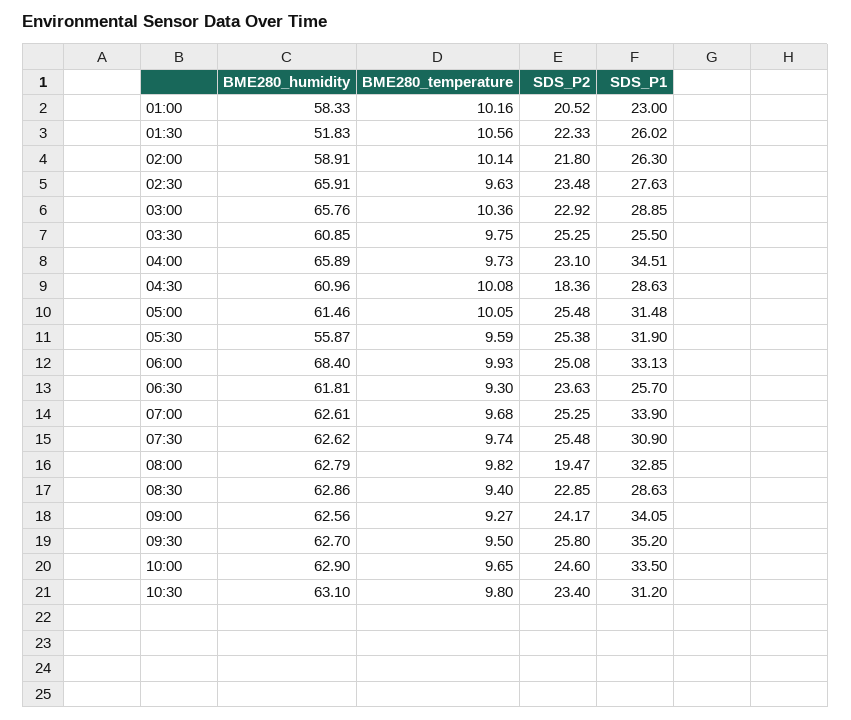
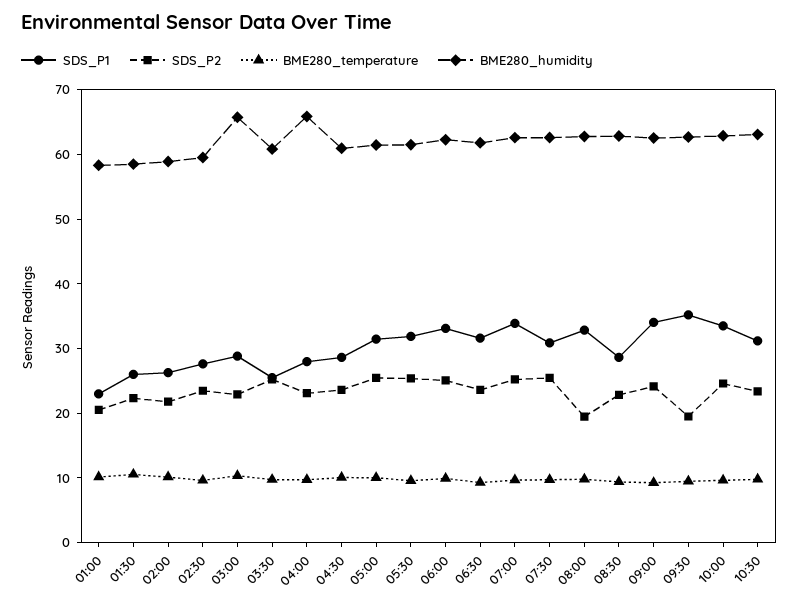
  {
    "BME280_humidity": {
      "01:00": 58.33,
-     "01:30": 51.83,
+     "01:30": 58,
      "02:00": 58.91,
-     "02:30": 65.91,
+     "02:30": 60,
      "03:00": 65.76,
      "03:30": 60.85,
      "04:00": 65.89,
      "04:30": 60.96,
      "05:00": 61.46,
-     "05:30": 55.87,
+     "05:30": 62,
-     "06:00": 68.4,
+     "06:00": 62,
      "06:30": 61.81,
      "07:00": 62.61,
      "07:30": 62.62,
      "08:00": 62.79,
      "08:30": 62.86,
      "09:00": 62.56,
      "09:30": 62.7,
      "10:00": 62.9,
      "10:30": 63.1
    },
    "BME280_temperature": {
      "01:00": 10.16,
      "01:30": 10.56,
      "02:00": 10.14,
      "02:30": 9.63,
      "03:00": 10.36,
      "03:30": 9.75,
      "04:00": 9.73,
      "04:30": 10.08,
      "05:00": 10.05,
      "05:30": 9.59,
      "06:00": 9.93,
      "06:30": 9.3,
      "07:00": 9.68,
      "07:30": 9.74,
      "08:00": 9.82,
      "08:30": 9.4,
      "09:00": 9.27,
      "09:30": 9.5,
      "10:00": 9.65,
      "10:30": 9.8
    },
    "SDS_P2": {
      "01:00": 20.52,
      "01:30": 22.33,
      "02:00": 21.8,
      "02:30": 23.48,
      "03:00": 22.92,
      "03:30": 25.25,
      "04:00": 23.1,
-     "04:30": 18.36,
+     "04:30": 24,
      "05:00": 25.48,
      "05:30": 25.38,
      "06:00": 25.08,
      "06:30": 23.63,
      "07:00": 25.25,
      "07:30": 25.48,
      "08:00": 19.47,
      "08:30": 22.85,
      "09:00": 24.17,
-     "09:30": 25.8,
+     "09:30": 20,
      "10:00": 24.6,
      "10:30": 23.4
    },
    "SDS_P1": {
      "01:00": 23,
      "01:30": 26.02,
      "02:00": 26.3,
      "02:30": 27.63,
      "03:00": 28.85,
      "03:30": 25.5,
-     "04:00": 34.51,
+     "04:00": 28,
      "04:30": 28.63,
      "05:00": 31.48,
      "05:30": 31.9,
      "06:00": 33.13,
-     "06:30": 25.7,
+     "06:30": 32,
      "07:00": 33.9,
      "07:30": 30.9,
      "08:00": 32.85,
      "08:30": 28.63,
      "09:00": 34.05,
      "09:30": 35.2,
      "10:00": 33.5,
      "10:30": 31.2
    }
  }

